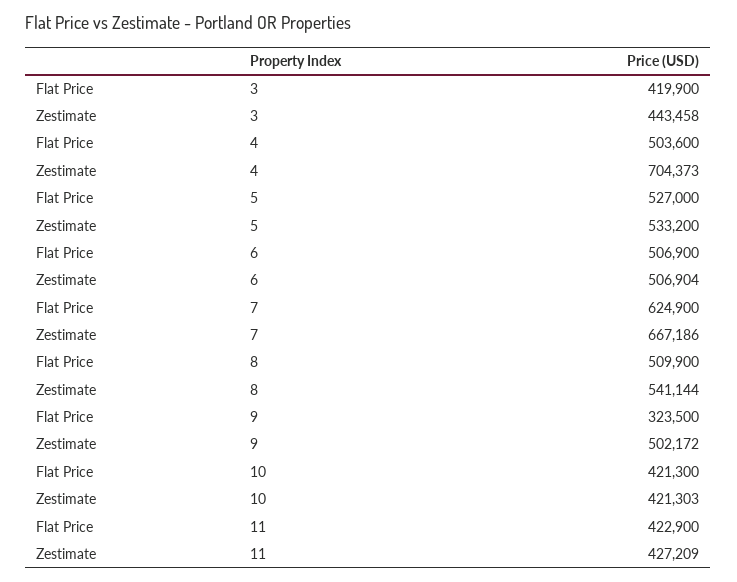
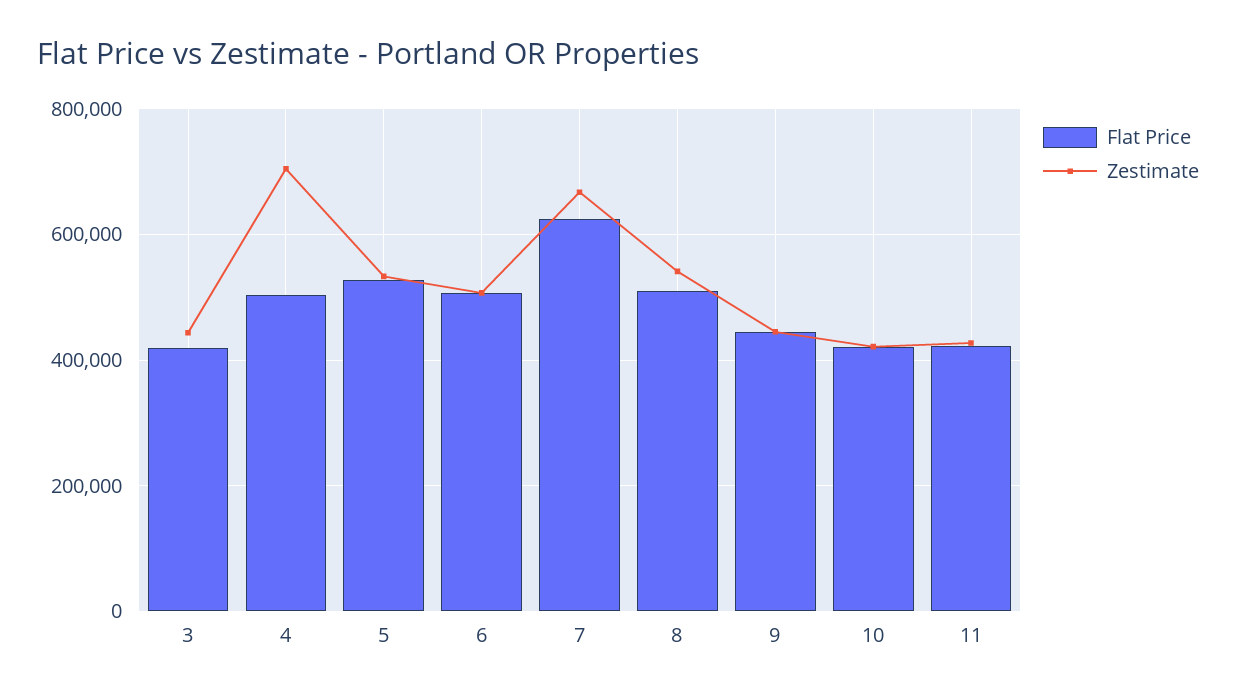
  {
    "Flat Price": {
      "3": 419900,
      "4": 503600,
      "5": 527000,
      "6": 506900,
      "7": 624900,
      "8": 509900,
-     "9": 323500,
+     "9": 440000,
      "10": 421300,
      "11": 422900
    },
    "Zestimate": {
      "3": 443458,
      "4": 704373,
      "5": 533200,
      "6": 506904,
      "7": 667186,
      "8": 541144,
-     "9": 502172,
+     "9": 440000,
      "10": 421303,
      "11": 427209
    }
  }

